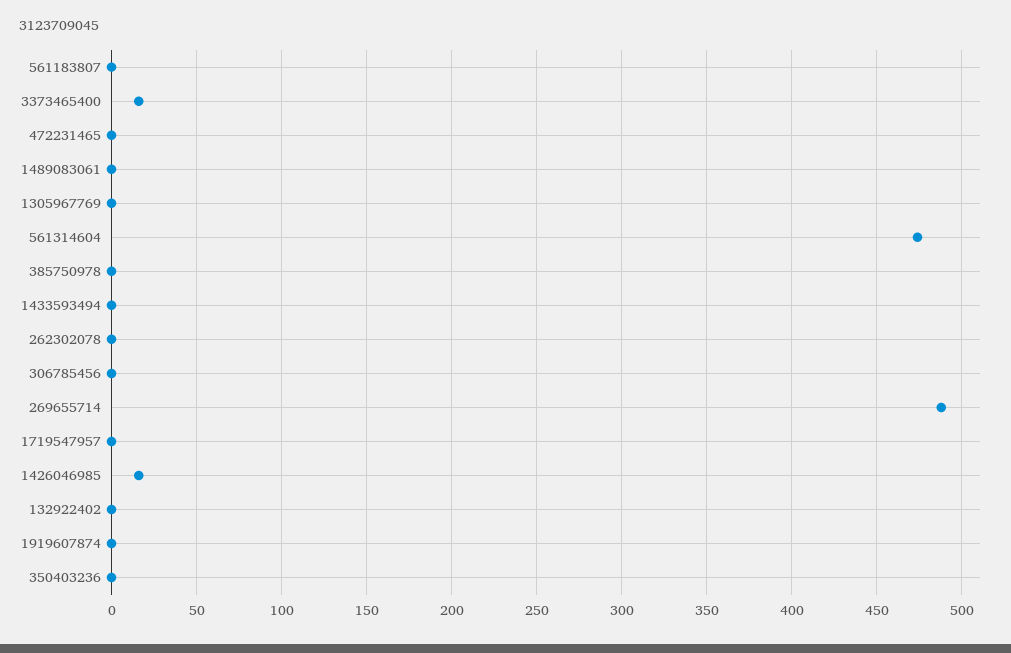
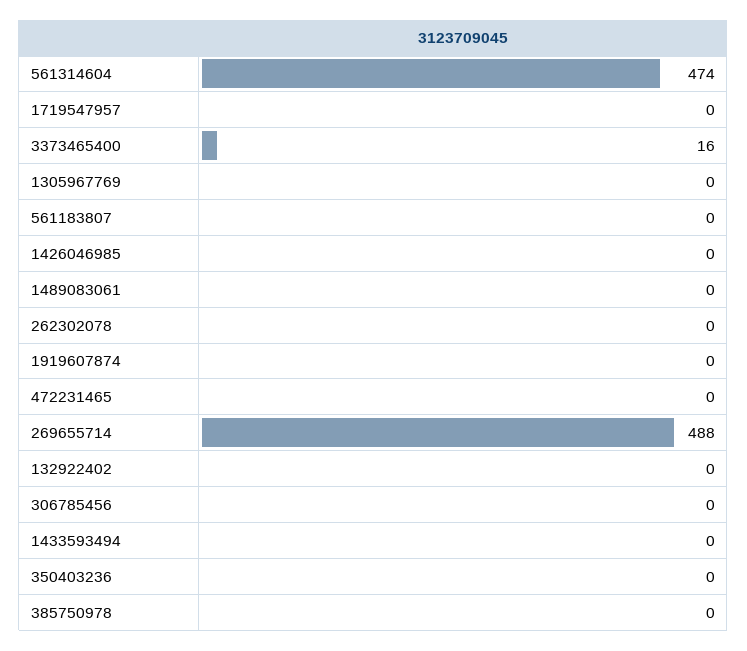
  {
    "561183807": 0,
    "3373465400": 16,
    "472231465": 0,
    "1489083061": 0,
    "1305967769": 0,
    "561314604": 474,
    "385750978": 0,
    "1433593494": 0,
    "262302078": 0,
    "306785456": 0,
    "269655714": 488,
    "1719547957": 0,
-   "1426046985": 15,
+   "1426046985": 0,
    "132922402": 0,
    "1919607874": 0,
    "350403236": 0
  }

